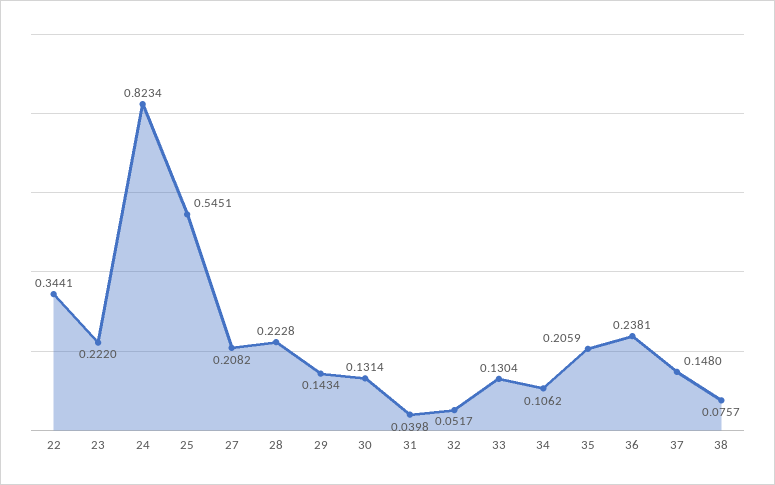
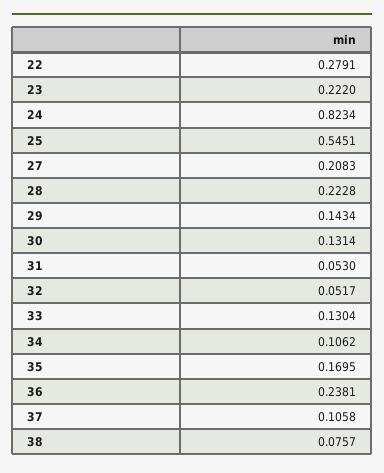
  {
-   "22": 0.3441,
+   "22": 0.2791,
    "23": 0.222,
    "24": 0.8234,
    "25": 0.5451,
-   "27": 0.2082,
+   "27": 0.2083,
    "28": 0.2228,
    "29": 0.1434,
    "30": 0.1314,
-   "31": 0.0398,
+   "31": 0.053,
    "32": 0.0517,
    "33": 0.1304,
    "34": 0.1062,
-   "35": 0.2059,
+   "35": 0.1695,
    "36": 0.2381,
-   "37": 0.148,
+   "37": 0.1058,
    "38": 0.0757
  }

